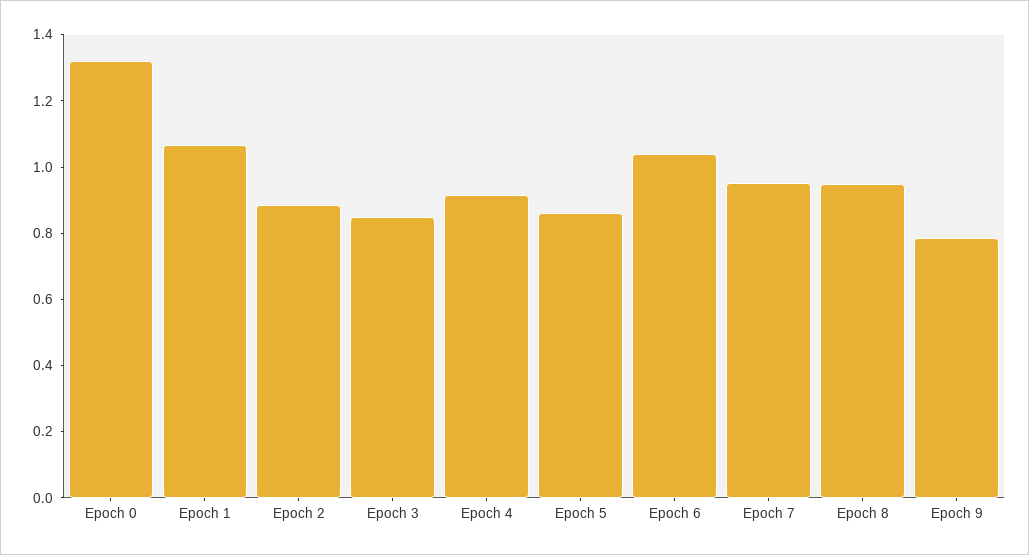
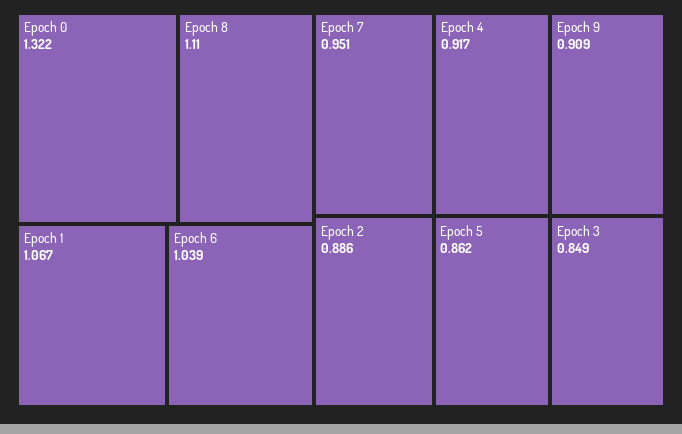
  {
    "Epoch 0": 1.322,
    "Epoch 1": 1.067,
    "Epoch 2": 0.886,
    "Epoch 3": 0.849,
    "Epoch 4": 0.917,
    "Epoch 5": 0.862,
    "Epoch 6": 1.039,
    "Epoch 7": 0.951,
-   "Epoch 8": 0.95,
+   "Epoch 8": 1.11,
-   "Epoch 9": 0.8
+   "Epoch 9": 0.909
  }

